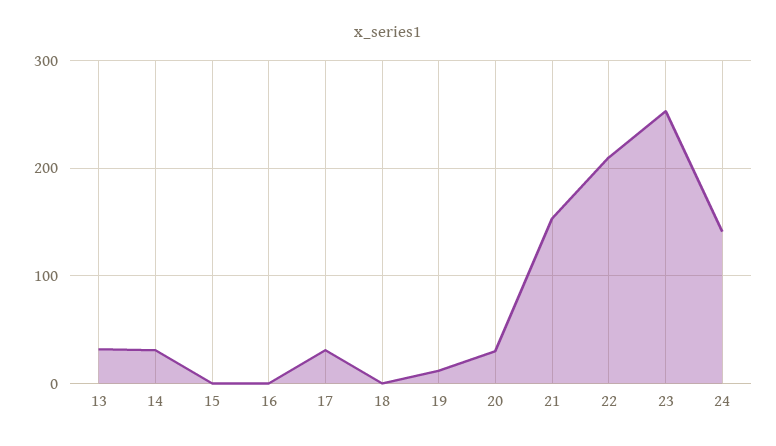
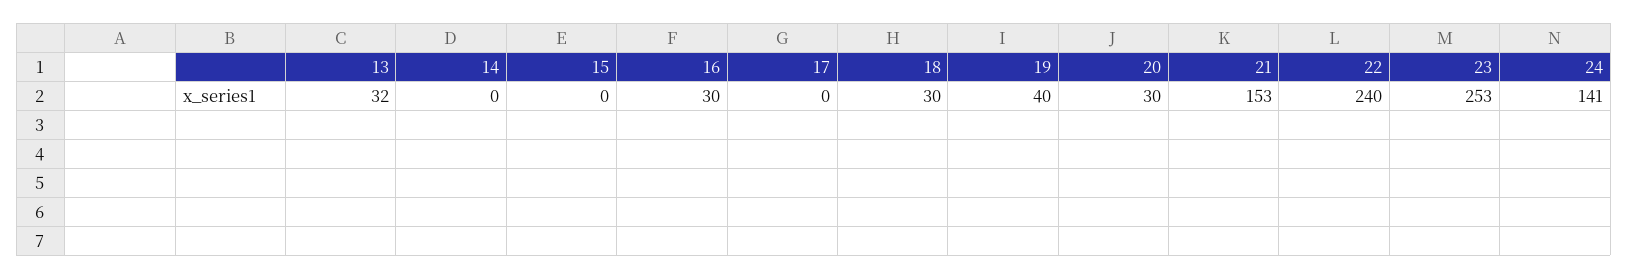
  {
    "13": 32,
-   "14": 30,
+   "14": 0,
    "15": 0,
-   "16": 0,
+   "16": 30,
-   "17": 30,
+   "17": 0,
-   "18": 0,
+   "18": 30,
-   "19": 10,
+   "19": 40,
    "20": 30,
    "21": 153,
-   "22": 210,
+   "22": 240,
    "23": 253,
    "24": 141
  }

